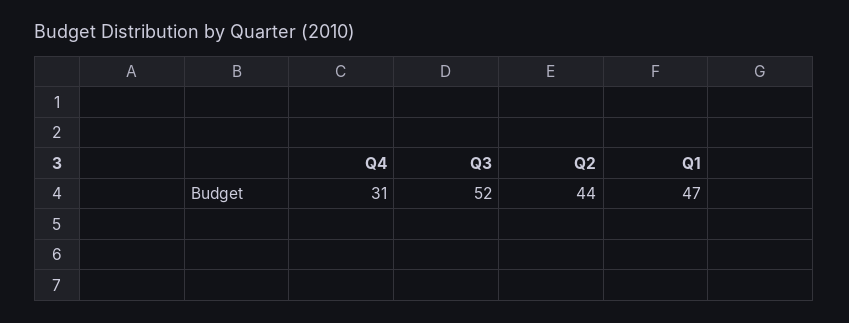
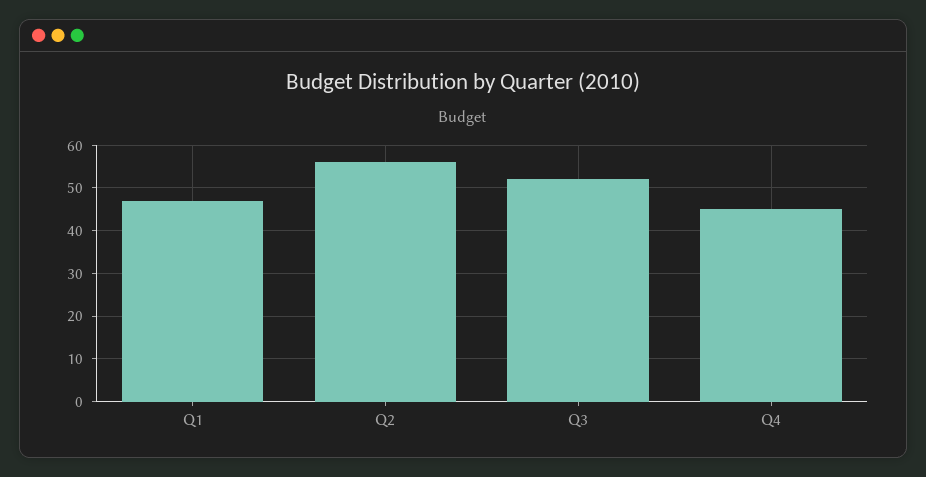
  {
-   "Q4": 31,
+   "Q4": 45,
    "Q3": 52,
-   "Q2": 44,
+   "Q2": 55,
    "Q1": 47
  }

